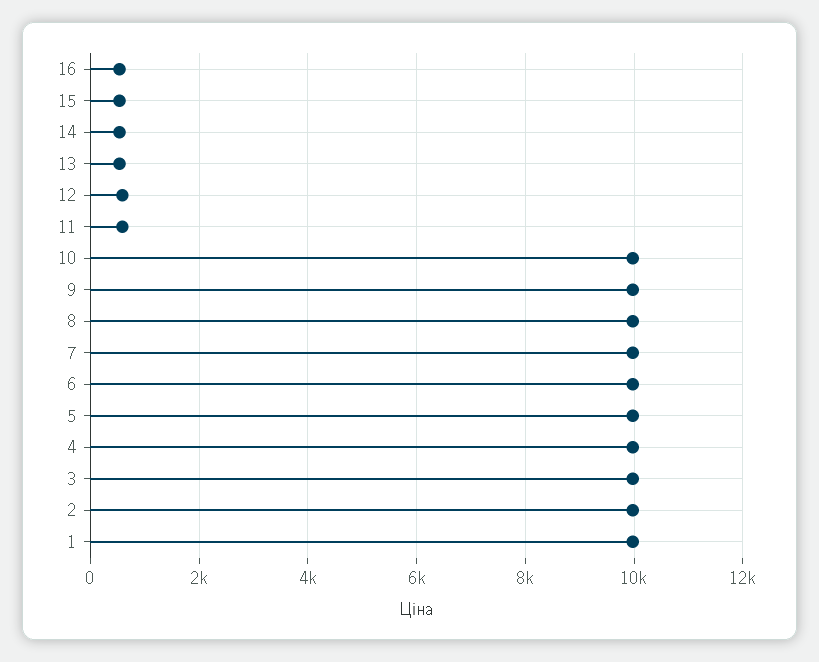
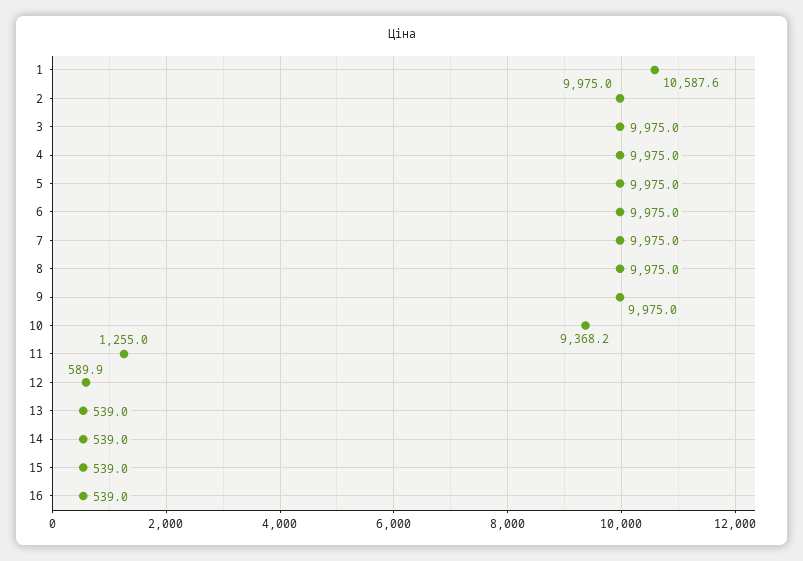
  {
    "16": 539,
    "15": 539,
    "14": 539,
    "13": 539,
    "12": 589.9,
-   "11": 600,
+   "11": 1255,
-   "10": 10000,
+   "10": 9368.2,
    "9": 9975,
    "8": 9975,
    "7": 9975,
    "6": 9975,
    "5": 9975,
    "4": 9975,
    "3": 9975,
    "2": 9975,
-   "1": 10000
+   "1": 10587.6
  }

